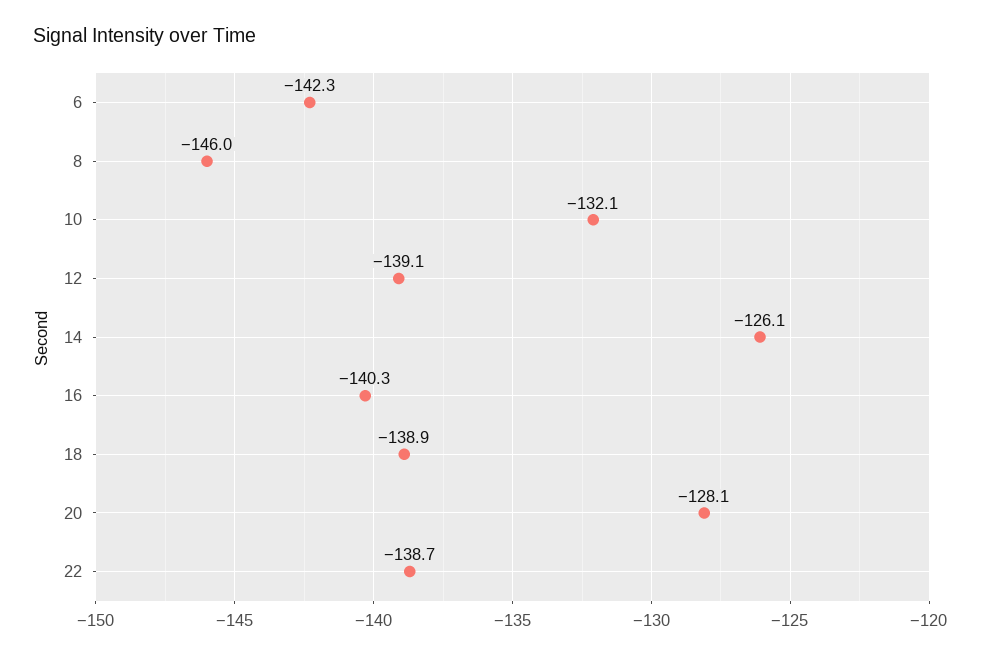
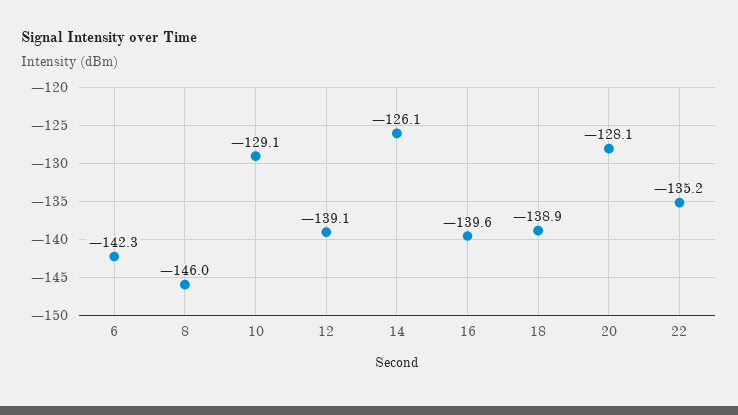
  {
    "6": -142.3,
    "8": -146,
-   "10": -132.1,
+   "10": -129.1,
    "12": -139.1,
    "14": -126.1,
-   "16": -140.3,
+   "16": -139.6,
    "18": -138.9,
    "20": -128.1,
-   "22": -138.7
+   "22": -135.2
  }

